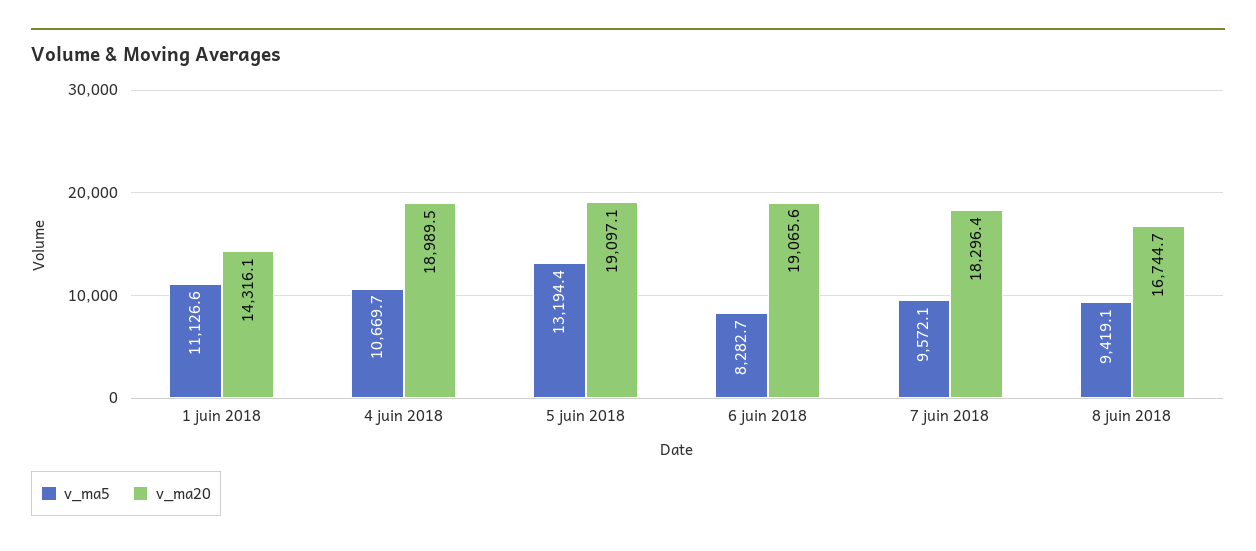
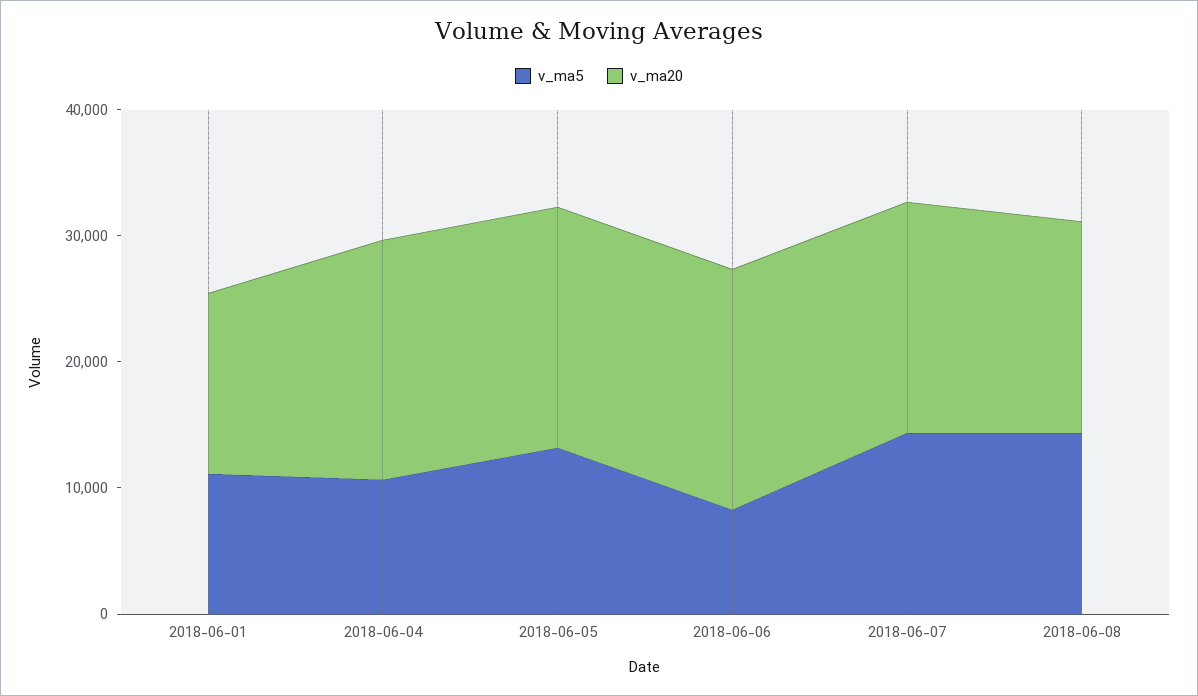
  {
    "v_ma5": {
      "1 juin 2018": 11126.6,
      "4 juin 2018": 10669.7,
      "5 juin 2018": 13194.4,
      "6 juin 2018": 8282.7,
-     "7 juin 2018": 9572.1,
+     "7 juin 2018": 14000,
-     "8 juin 2018": 9419.1
+     "8 juin 2018": 14000
    },
    "v_ma20": {
      "1 juin 2018": 14316.1,
      "4 juin 2018": 18989.5,
      "5 juin 2018": 19097.1,
      "6 juin 2018": 19065.6,
      "7 juin 2018": 18296.4,
      "8 juin 2018": 16744.7
    }
  }

